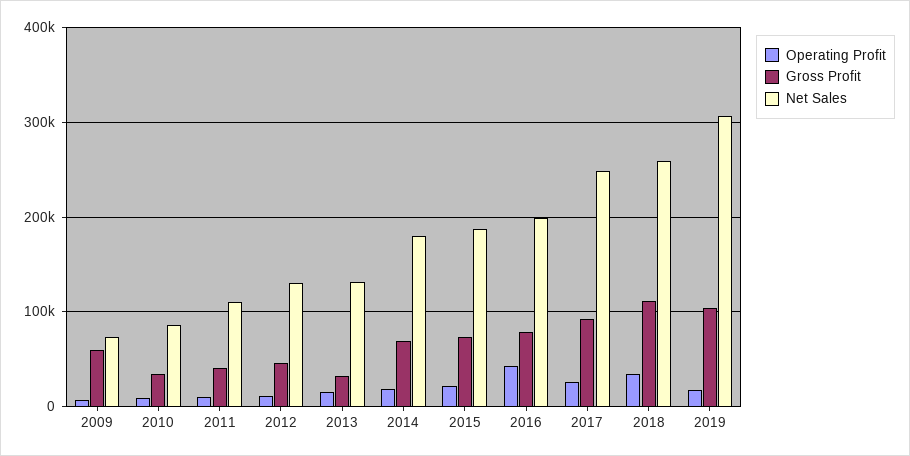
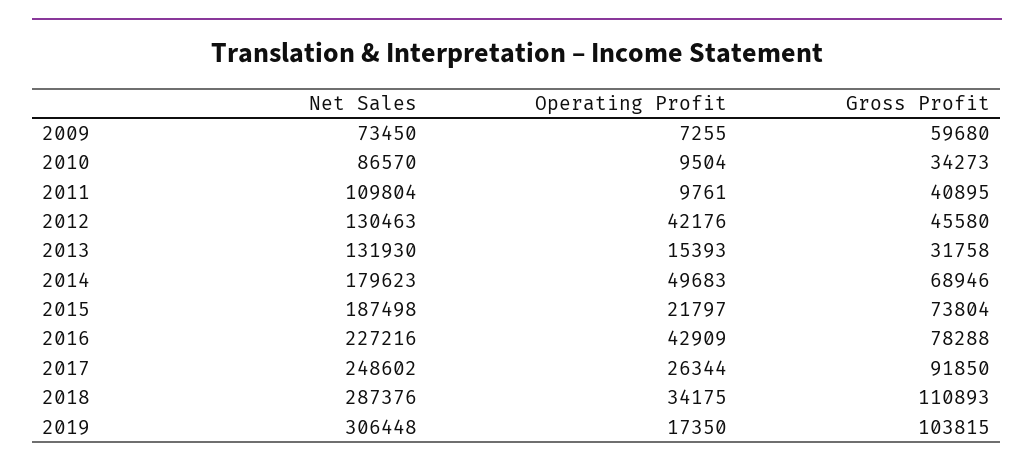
  {
    "Operating Profit": {
      "2009": 7255,
      "2010": 9504,
      "2011": 9761,
-     "2012": 10000,
+     "2012": 42176,
      "2013": 15393,
-     "2014": 20000,
+     "2014": 49683,
      "2015": 21797,
      "2016": 42909,
      "2017": 26344,
      "2018": 34175,
      "2019": 17350
    },
    "Gross Profit": {
      "2009": 59680,
      "2010": 34273,
      "2011": 40895,
      "2012": 45580,
      "2013": 31758,
      "2014": 68946,
      "2015": 73804,
      "2016": 78288,
      "2017": 91850,
      "2018": 110893,
      "2019": 103815
    },
    "Net Sales": {
      "2009": 73450,
      "2010": 86570,
      "2011": 109804,
      "2012": 130463,
      "2013": 131930,
      "2014": 179623,
      "2015": 187498,
-     "2016": 200000,
+     "2016": 227216,
      "2017": 248602,
-     "2018": 260000,
+     "2018": 287376,
      "2019": 306448
    }
  }

